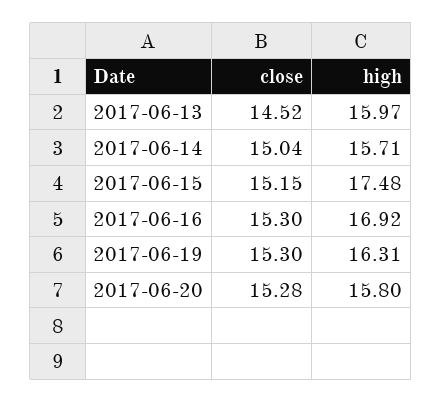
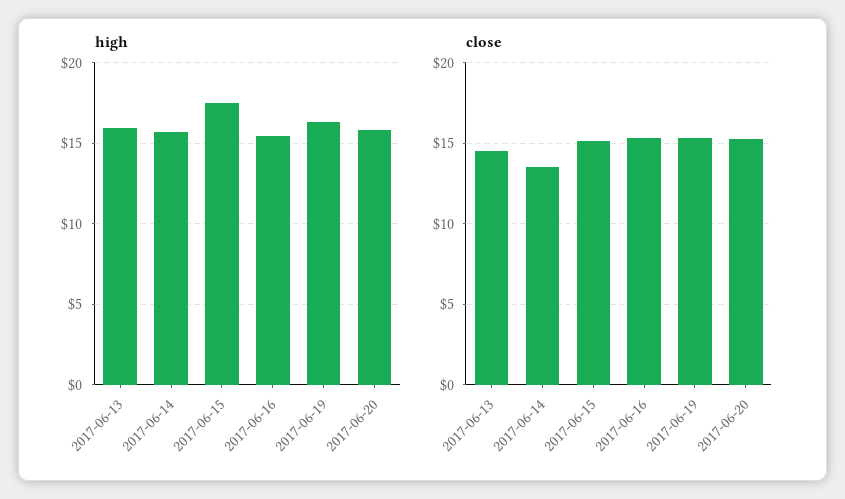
  {
    "close": {
      "2017-06-13": 14.52,
-     "2017-06-14": 15.04,
+     "2017-06-14": 13.5,
      "2017-06-15": 15.15,
      "2017-06-16": 15.3,
      "2017-06-19": 15.3,
      "2017-06-20": 15.28
    },
    "high": {
      "2017-06-13": 15.97,
      "2017-06-14": 15.71,
      "2017-06-15": 17.48,
-     "2017-06-16": 16.92,
+     "2017-06-16": 15.5,
      "2017-06-19": 16.31,
      "2017-06-20": 15.8
    }
  }

